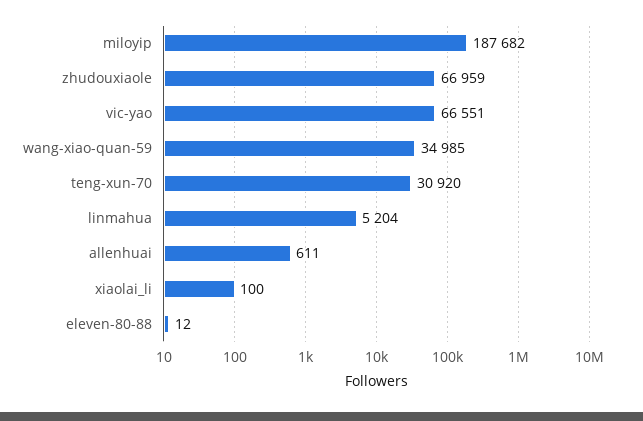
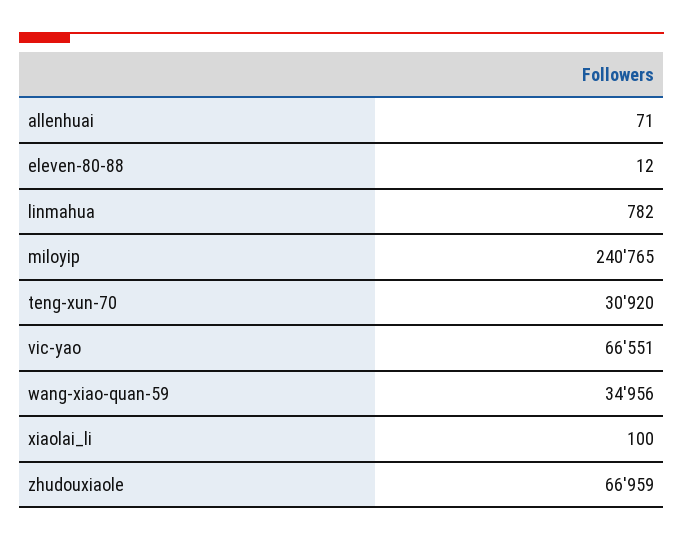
  {
-   "miloyip": 187682,
+   "miloyip": 240765,
    "zhudouxiaole": 66959,
    "vic-yao": 66551,
-   "wang-xiao-quan-59": 34985,
+   "wang-xiao-quan-59": 34956,
    "teng-xun-70": 30920,
-   "linmahua": 5204,
+   "linmahua": 782,
-   "allenhuai": 611,
+   "allenhuai": 71,
    "xiaolai_li": 100,
    "eleven-80-88": 12
  }

